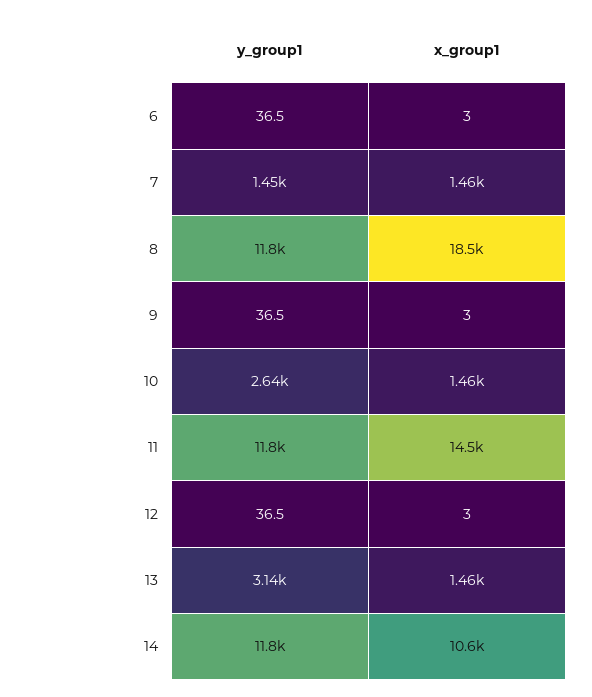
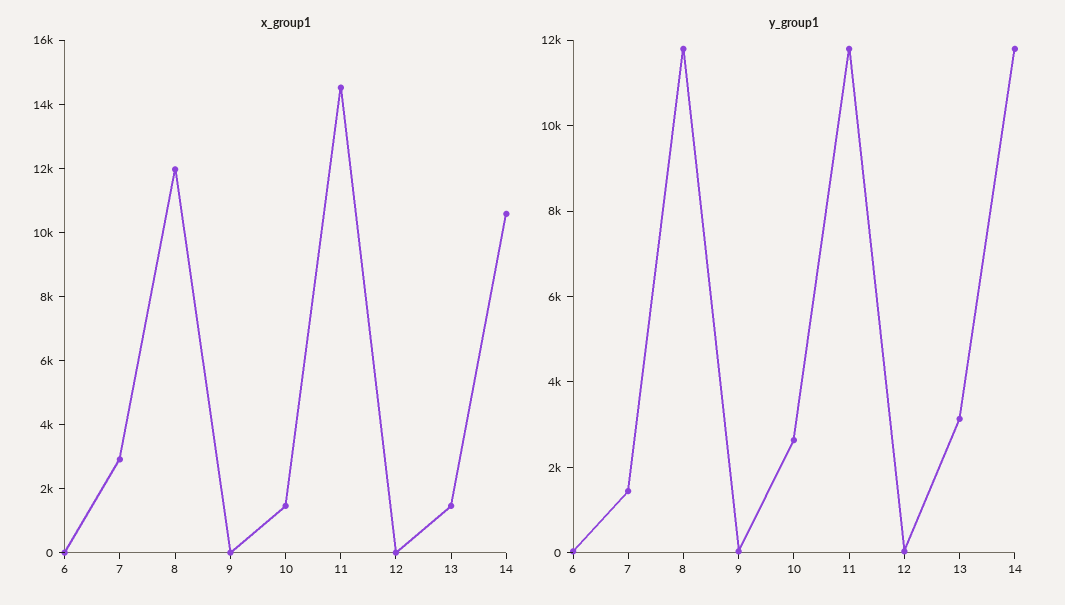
  {
    "y_group1": {
      "6": 36.5,
      "7": 1450,
      "8": 11800,
      "9": 36.5,
      "10": 2640,
      "11": 11800,
      "12": 36.5,
      "13": 3140,
      "14": 11800
    },
    "x_group1": {
      "6": 3,
-     "7": 1460,
+     "7": 3000,
-     "8": 18500,
+     "8": 12000,
      "9": 3,
      "10": 1460,
      "11": 14500,
      "12": 3,
      "13": 1460,
      "14": 10600
    }
  }

